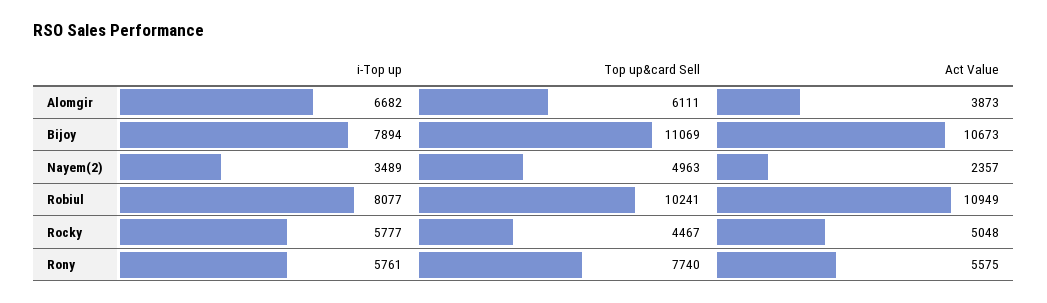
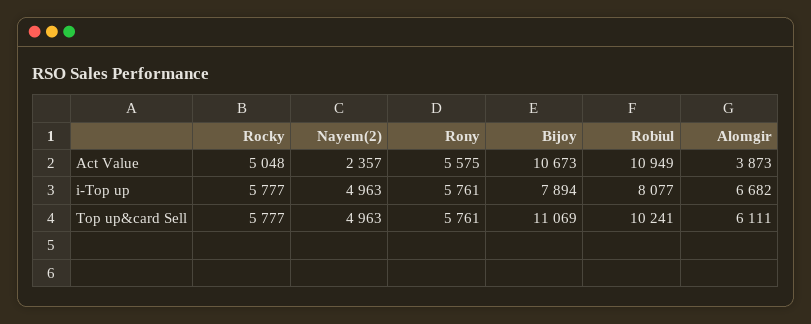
  {
    "i-Top up": {
      "Alomgir": 6682,
      "Bijoy": 7894,
-     "Nayem(2)": 3489,
+     "Nayem(2)": 4963,
      "Robiul": 8077,
      "Rocky": 5777,
      "Rony": 5761
    },
    "Top up&card Sell": {
      "Alomgir": 6111,
      "Bijoy": 11069,
      "Nayem(2)": 4963,
      "Robiul": 10241,
-     "Rocky": 4467,
+     "Rocky": 5777,
-     "Rony": 7740
+     "Rony": 5761
    },
    "Act Value": {
      "Alomgir": 3873,
      "Bijoy": 10673,
      "Nayem(2)": 2357,
      "Robiul": 10949,
      "Rocky": 5048,
      "Rony": 5575
    }
  }

